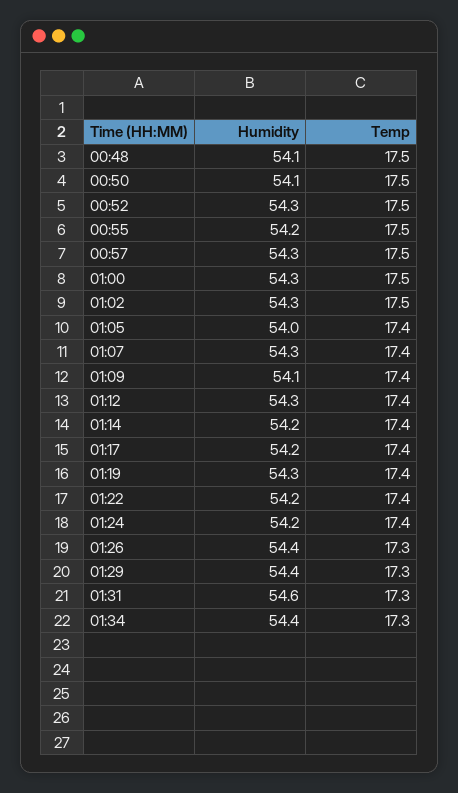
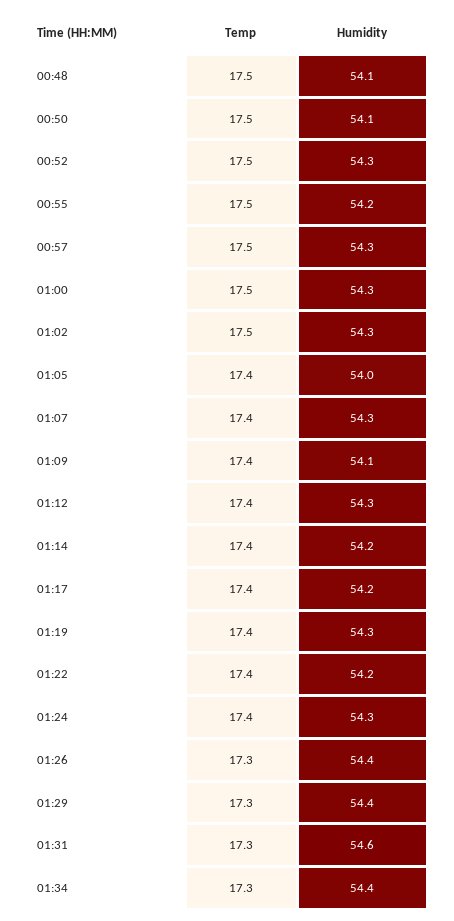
  {
    "Humidity": {
      "00:48": 54.1,
      "00:50": 54.1,
      "00:52": 54.3,
      "00:55": 54.2,
      "00:57": 54.3,
      "01:00": 54.3,
      "01:02": 54.3,
      "01:05": 54,
      "01:07": 54.3,
      "01:09": 54.1,
      "01:12": 54.3,
      "01:14": 54.2,
      "01:17": 54.2,
      "01:19": 54.3,
      "01:22": 54.2,
-     "01:24": 54.2,
+     "01:24": 54.3,
      "01:26": 54.4,
      "01:29": 54.4,
      "01:31": 54.6,
      "01:34": 54.4
    },
    "Temp": {
      "00:48": 17.5,
      "00:50": 17.5,
      "00:52": 17.5,
      "00:55": 17.5,
      "00:57": 17.5,
      "01:00": 17.5,
      "01:02": 17.5,
      "01:05": 17.4,
      "01:07": 17.4,
      "01:09": 17.4,
      "01:12": 17.4,
      "01:14": 17.4,
      "01:17": 17.4,
      "01:19": 17.4,
      "01:22": 17.4,
      "01:24": 17.4,
      "01:26": 17.3,
      "01:29": 17.3,
      "01:31": 17.3,
      "01:34": 17.3
    }
  }

